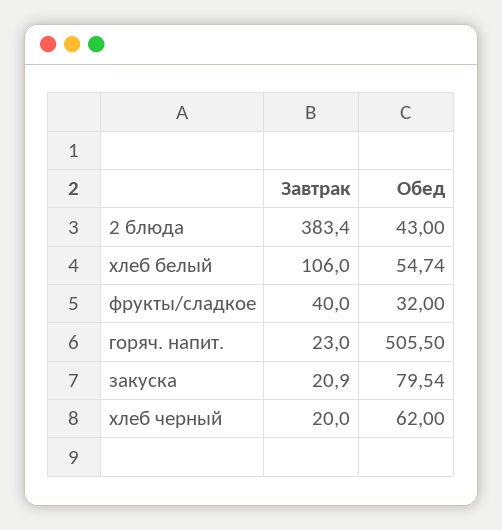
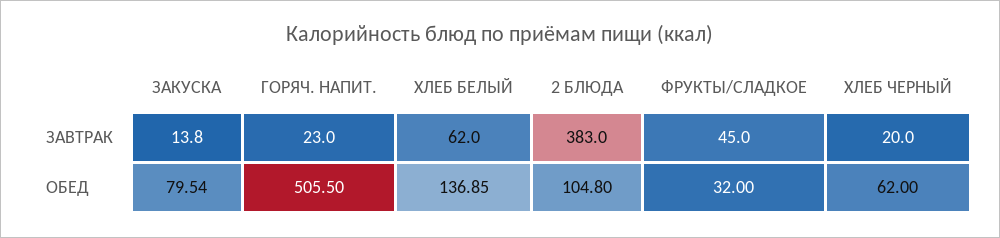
  {
    "Завтрак": {
-     "2 блюда": 383.4,
+     "2 блюда": 383,
-     "хлеб белый": 106,
+     "хлеб белый": 62,
-     "фрукты/сладкое": 40,
+     "фрукты/сладкое": 45,
      "горяч. напит.": 23,
-     "закуска": 20.9,
+     "закуска": 13.8,
      "хлеб черный": 20
    },
    "Обед": {
-     "2 блюда": 43,
+     "2 блюда": 104.8,
-     "хлеб белый": 54.74,
+     "хлеб белый": 136.85,
      "фрукты/сладкое": 32,
      "горяч. напит.": 505.5,
      "закуска": 79.54,
      "хлеб черный": 62
    }
  }

